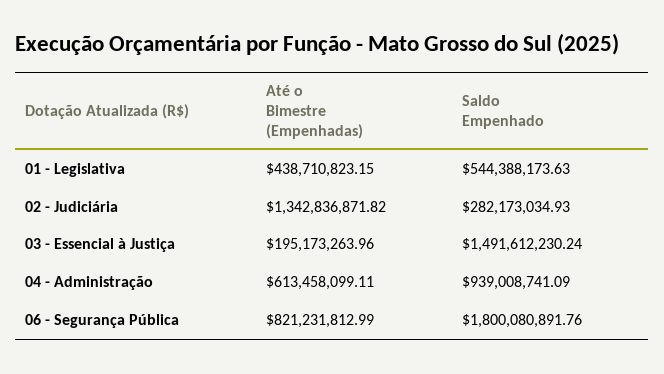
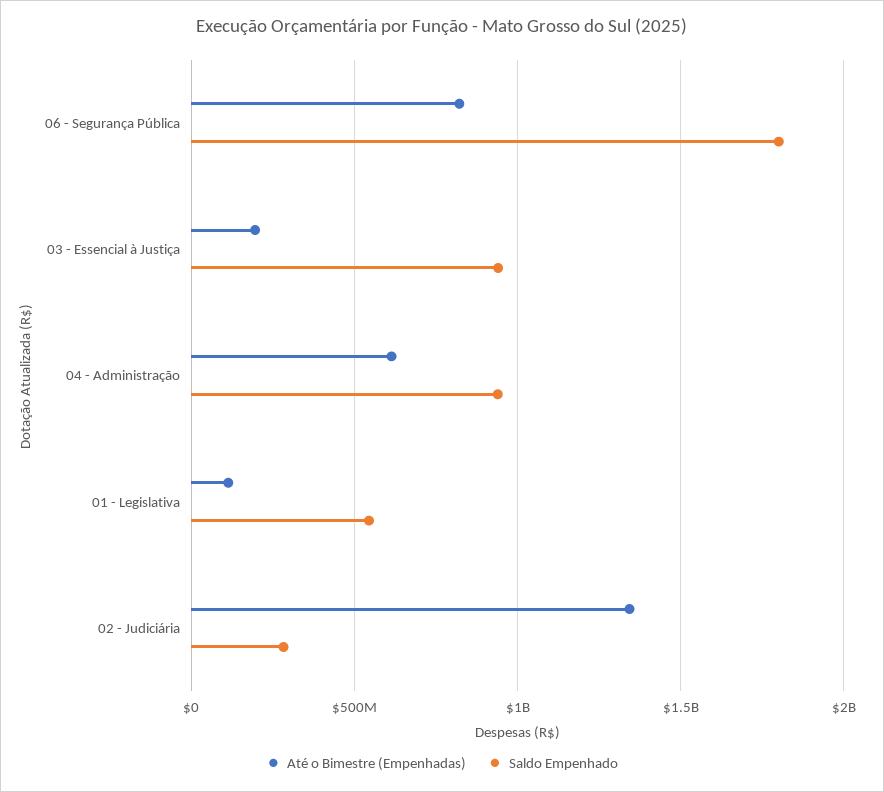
  {
    "Até o Bimestre (Empenhadas)": {
-     "01 - Legislativa": 438710823.15,
+     "01 - Legislativa": 100000000,
      "02 - Judiciária": 1342836871.82,
      "03 - Essencial à Justiça": 195173263.96,
      "04 - Administração": 613458099.11,
      "06 - Segurança Pública": 821231812.99
    },
    "Saldo Empenhado": {
      "01 - Legislativa": 544388173.63,
      "02 - Judiciária": 282173034.93,
-     "03 - Essencial à Justiça": 1491612230.24,
+     "03 - Essencial à Justiça": 950000000,
      "04 - Administração": 939008741.09,
      "06 - Segurança Pública": 1800080891.76
    }
  }

